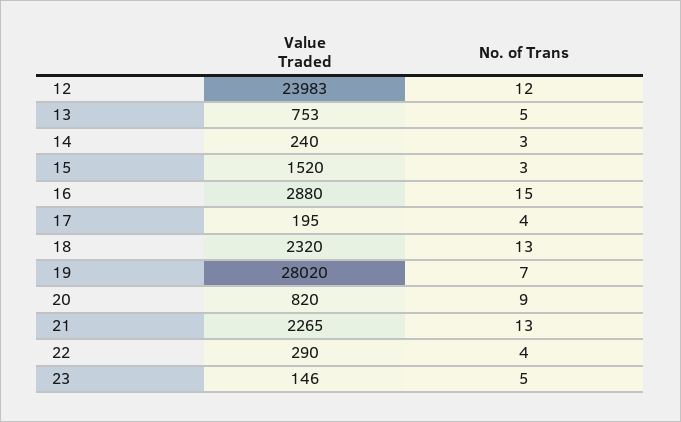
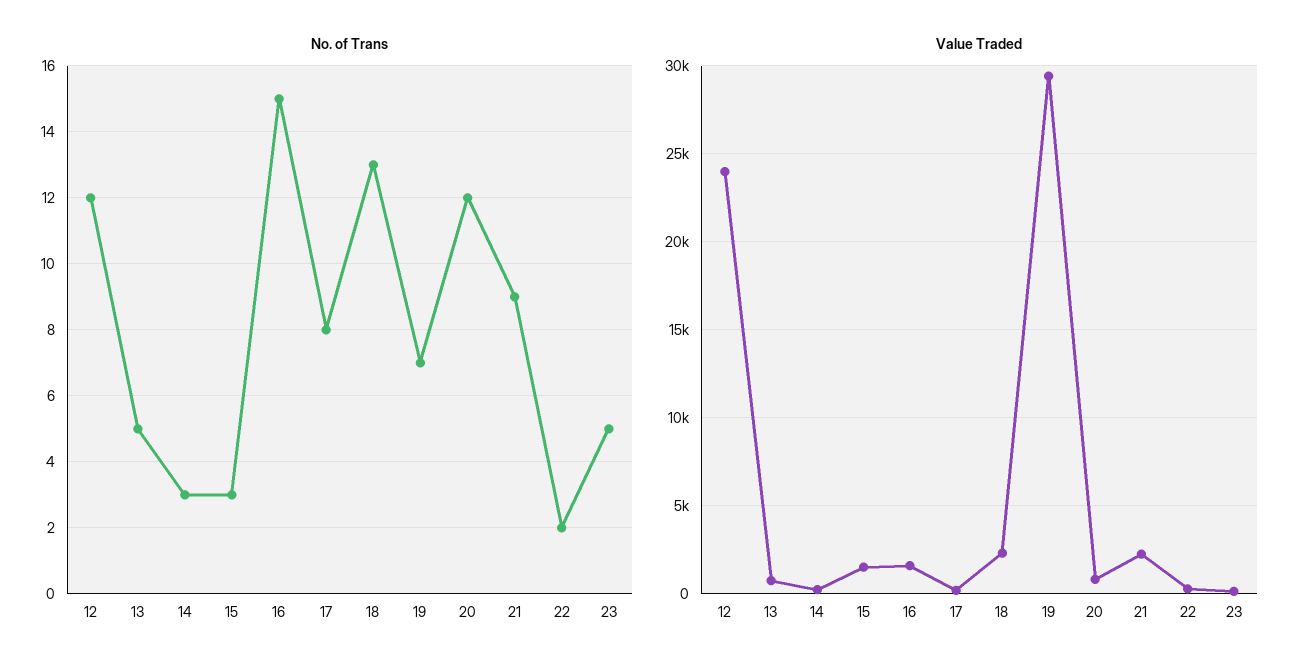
  {
    "Value Traded": {
      "12": 23983,
      "13": 753,
      "14": 240,
      "15": 1520,
-     "16": 2880,
+     "16": 1500,
      "17": 195,
      "18": 2320,
-     "19": 28020,
+     "19": 29500,
      "20": 820,
      "21": 2265,
      "22": 290,
      "23": 146
    },
    "No. of Trans": {
      "12": 12,
      "13": 5,
      "14": 3,
      "15": 3,
      "16": 15,
-     "17": 4,
+     "17": 8,
      "18": 13,
      "19": 7,
-     "20": 9,
+     "20": 12,
-     "21": 13,
+     "21": 9,
-     "22": 4,
+     "22": 2,
      "23": 5
    }
  }

